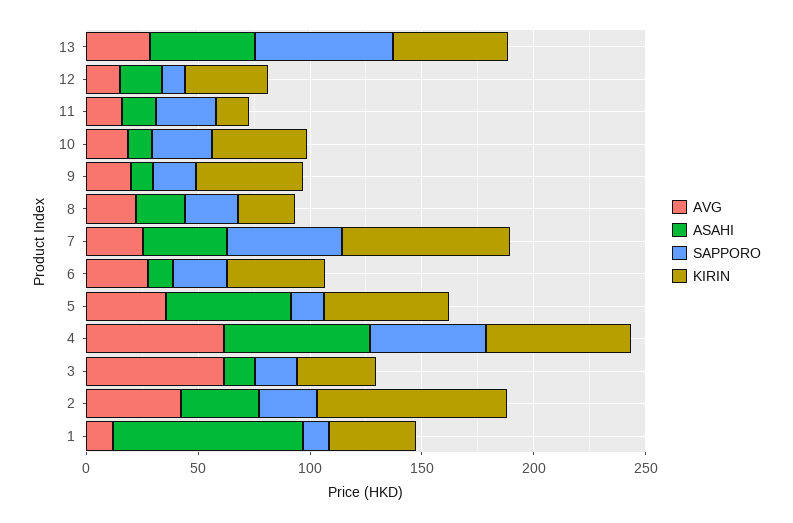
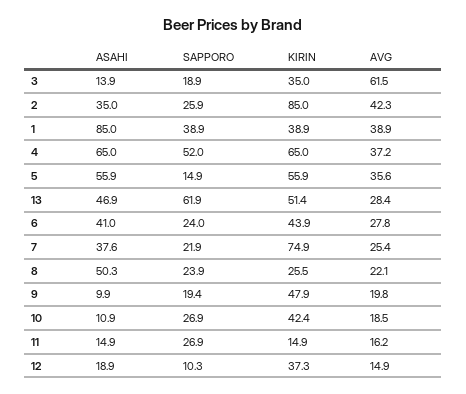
  {
    "AVG": {
      "13": 28.4,
      "12": 14.9,
      "11": 16.2,
      "10": 18.5,
      "9": 19.8,
      "8": 22.1,
      "7": 25.4,
      "6": 27.8,
      "5": 35.6,
-     "4": 60,
+     "4": 37.2,
      "3": 61.5,
      "2": 42.3,
-     "1": 10
+     "1": 38.9
    },
    "ASAHI": {
      "13": 46.9,
      "12": 18.9,
      "11": 14.9,
      "10": 10.9,
      "9": 9.9,
-     "8": 20,
+     "8": 50.3,
      "7": 37.6,
-     "6": 10,
+     "6": 41,
      "5": 55.9,
      "4": 65,
      "3": 13.9,
      "2": 35,
      "1": 85
    },
    "SAPPORO": {
      "13": 61.9,
      "12": 10.3,
      "11": 26.9,
      "10": 26.9,
      "9": 19.4,
      "8": 23.9,
-     "7": 50,
+     "7": 21.9,
      "6": 24,
      "5": 14.9,
      "4": 52,
      "3": 18.9,
      "2": 25.9,
-     "1": 10
+     "1": 38.9
    },
    "KIRIN": {
      "13": 51.4,
      "12": 37.3,
      "11": 14.9,
      "10": 42.4,
      "9": 47.9,
      "8": 25.5,
      "7": 74.9,
      "6": 43.9,
      "5": 55.9,
      "4": 65,
      "3": 35,
      "2": 85,
      "1": 38.9
    }
  }

